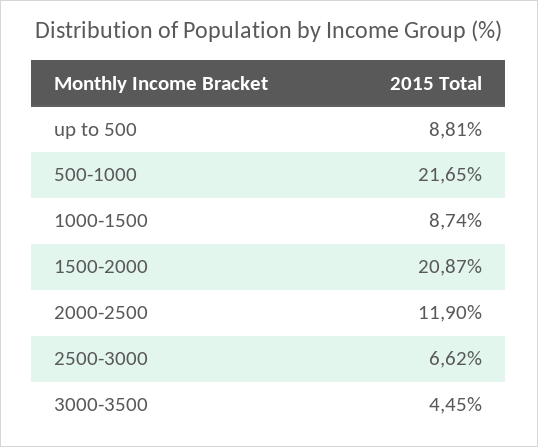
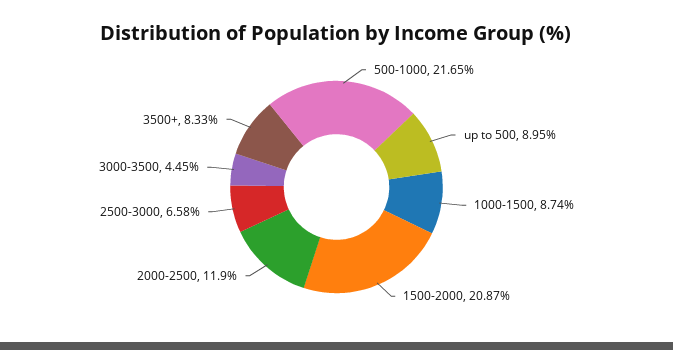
  {
-   "up to 500": 8.81,
+   "up to 500": 8.95,
    "500-1000": 21.65,
    "1000-1500": 8.74,
    "1500-2000": 20.87,
    "2000-2500": 11.9,
-   "2500-3000": 6.62,
+   "2500-3000": 6.58,
-   "3000-3500": 4.45
+   "3000-3500": 4.45,
+   "3500+": 8.33
  }

